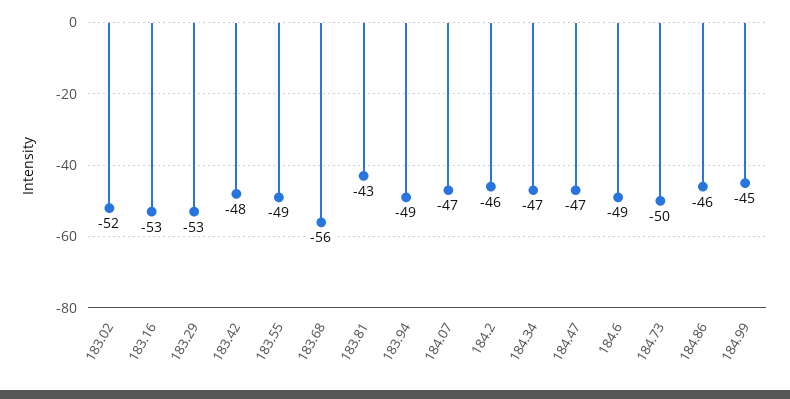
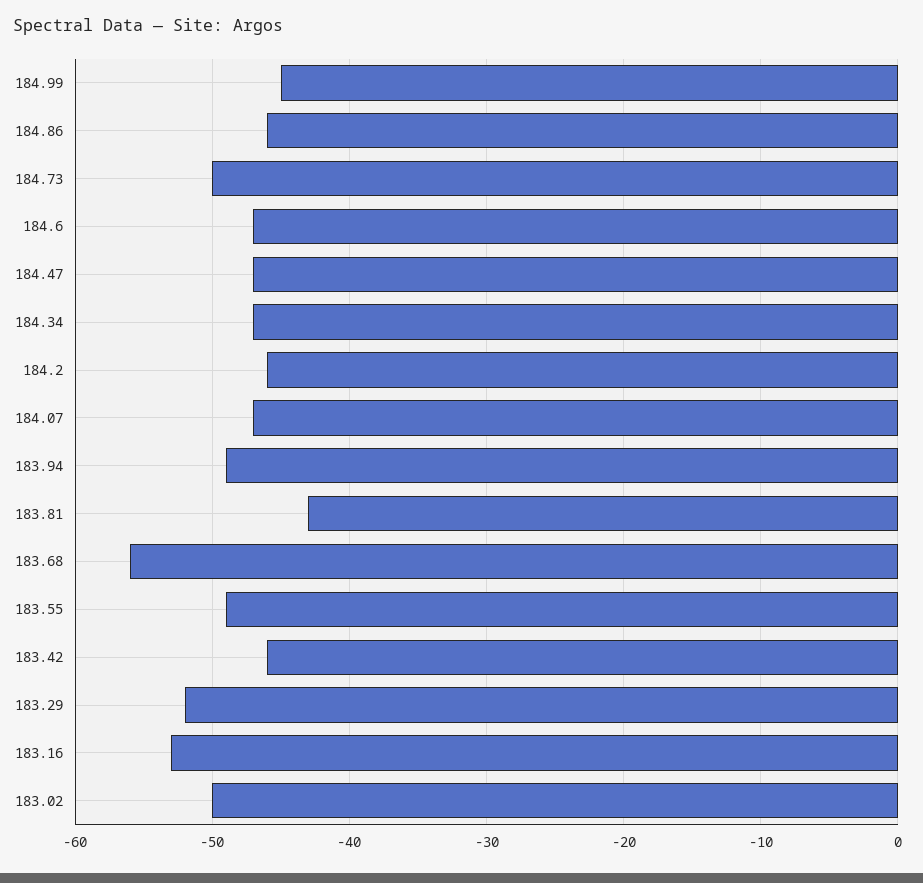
  {
-   "183.02": -52,
+   "183.02": -50,
    "183.16": -53,
-   "183.29": -53,
+   "183.29": -52,
-   "183.42": -48,
+   "183.42": -46,
    "183.55": -49,
    "183.68": -56,
    "183.81": -43,
    "183.94": -49,
    "184.07": -47,
    "184.2": -46,
    "184.34": -47,
    "184.47": -47,
-   "184.6": -49,
+   "184.6": -47,
    "184.73": -50,
    "184.86": -46,
    "184.99": -45
  }

